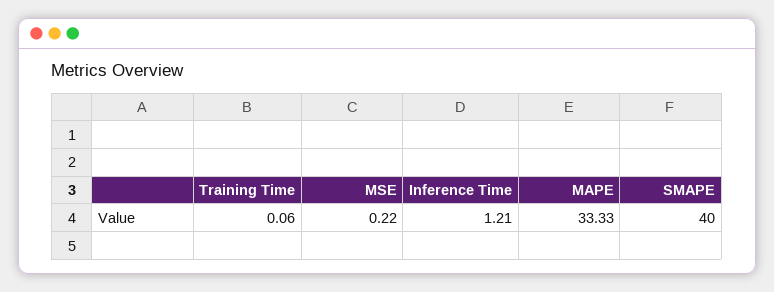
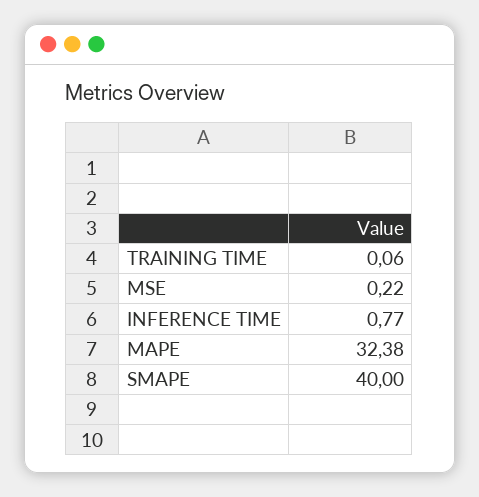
  {
    "Training Time": 0.06,
    "MSE": 0.22,
-   "Inference Time": 1.21,
+   "Inference Time": 0.77,
-   "MAPE": 33.33,
+   "MAPE": 32.38,
    "SMAPE": 40
  }

